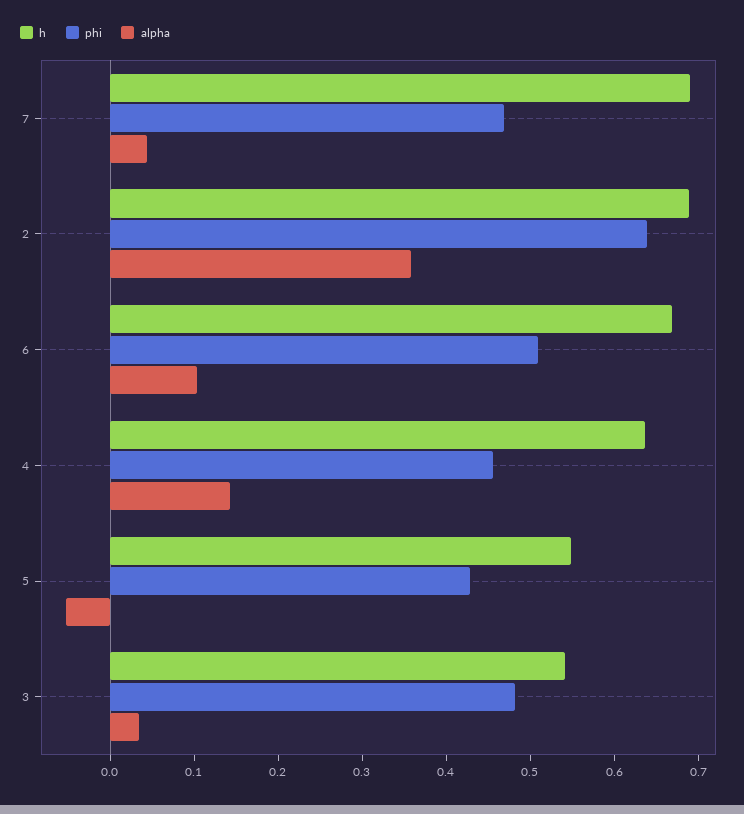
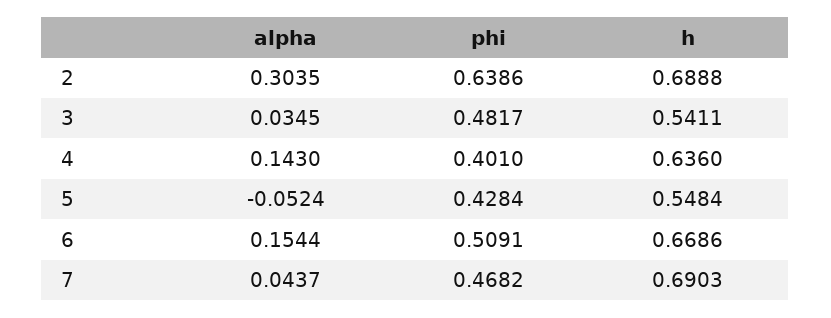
  {
    "h": {
      "7": 0.6903,
      "2": 0.6888,
      "6": 0.6686,
      "4": 0.636,
      "5": 0.5484,
      "3": 0.5411
    },
    "phi": {
      "7": 0.4682,
      "2": 0.6386,
      "6": 0.5091,
-     "4": 0.46,
+     "4": 0.401,
      "5": 0.4284,
      "3": 0.4817
    },
    "alpha": {
      "7": 0.0437,
-     "2": 0.36,
+     "2": 0.3035,
-     "6": 0.1,
+     "6": 0.1544,
      "4": 0.143,
      "5": -0.0524,
      "3": 0.0345
    }
  }

